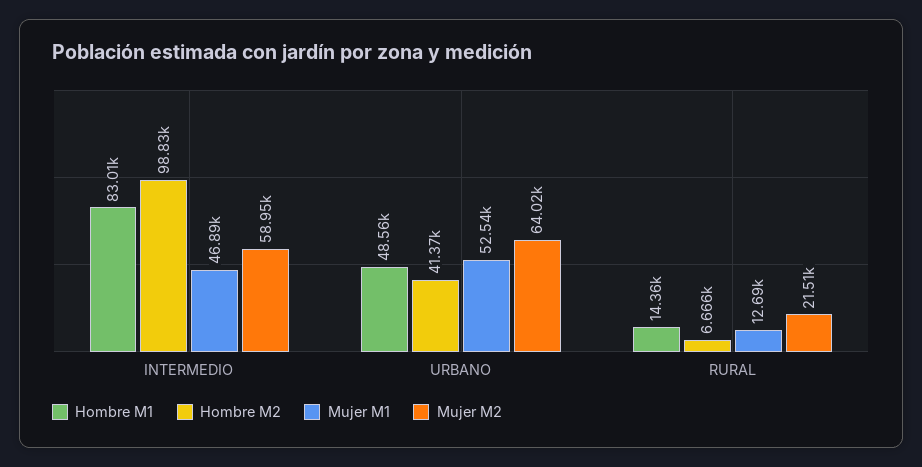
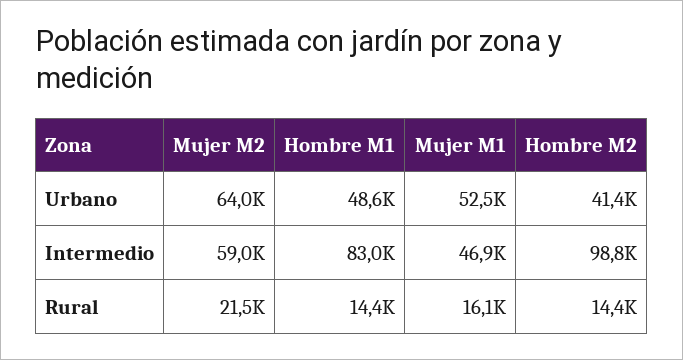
  {
    "Hombre M1": {
      "INTERMEDIO": 83010,
      "URBANO": 48560,
      "RURAL": 14360
    },
    "Hombre M2": {
      "INTERMEDIO": 98830,
      "URBANO": 41370,
-     "RURAL": 6666
+     "RURAL": 14400
    },
    "Mujer M1": {
      "INTERMEDIO": 46890,
      "URBANO": 52540,
-     "RURAL": 12690
+     "RURAL": 16100
    },
    "Mujer M2": {
      "INTERMEDIO": 58950,
      "URBANO": 64020,
      "RURAL": 21510
    }
  }

